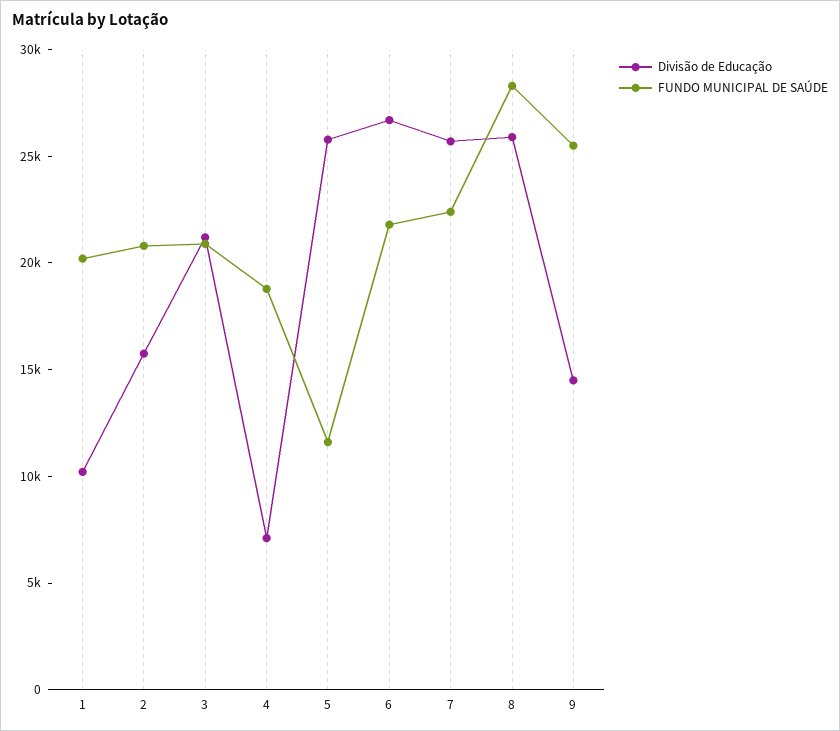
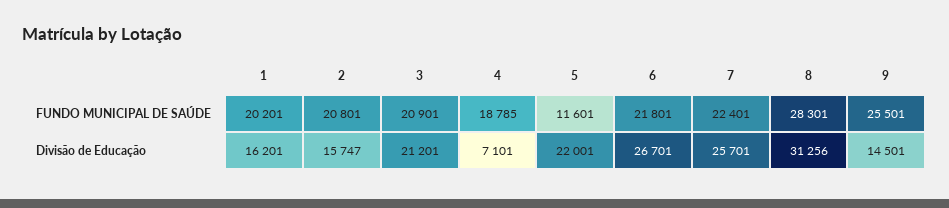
  {
    "Divisão de Educação": {
-     "1": 10000,
+     "1": 16201,
      "2": 15747,
      "3": 21201,
      "4": 7101,
-     "5": 26000,
+     "5": 22001,
      "6": 26701,
      "7": 25701,
-     "8": 26000,
+     "8": 31256,
      "9": 14501
    },
    "FUNDO MUNICIPAL DE SAÚDE": {
      "1": 20201,
      "2": 20801,
      "3": 20901,
      "4": 18785,
      "5": 11601,
      "6": 21801,
      "7": 22401,
      "8": 28301,
      "9": 25501
    }
  }

